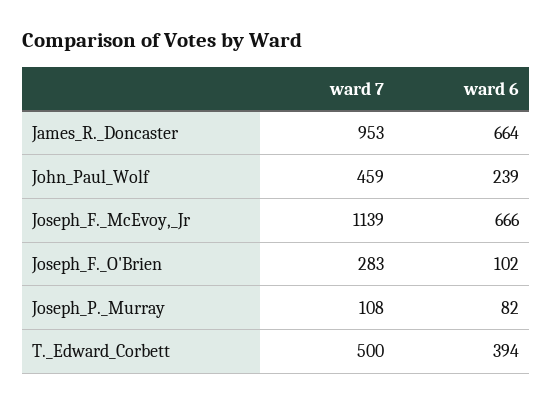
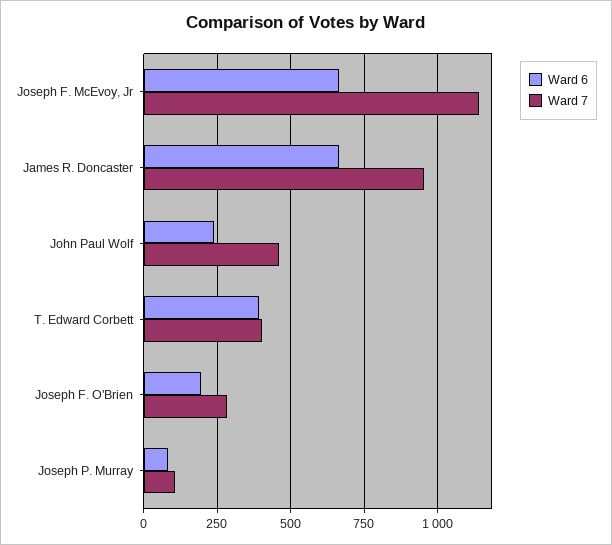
  {
    "ward 7": {
      "James_R._Doncaster": 953,
      "John_Paul_Wolf": 459,
      "Joseph_F._McEvoy,_Jr": 1139,
      "Joseph_F._O'Brien": 283,
      "Joseph_P._Murray": 108,
-     "T._Edward_Corbett": 500
+     "T._Edward_Corbett": 400
    },
    "ward 6": {
      "James_R._Doncaster": 664,
      "John_Paul_Wolf": 239,
      "Joseph_F._McEvoy,_Jr": 666,
-     "Joseph_F._O'Brien": 102,
+     "Joseph_F._O'Brien": 200,
      "Joseph_P._Murray": 82,
      "T._Edward_Corbett": 394
    }
  }

